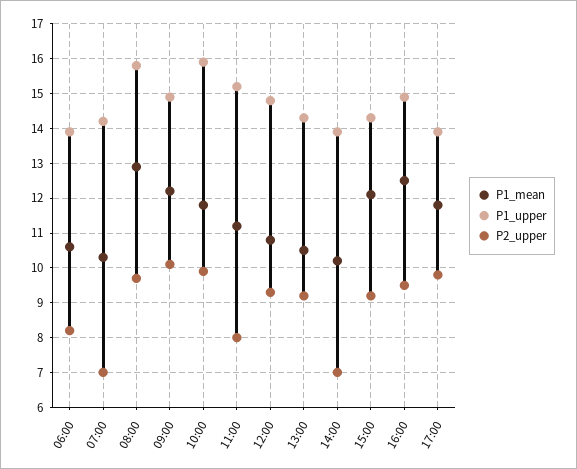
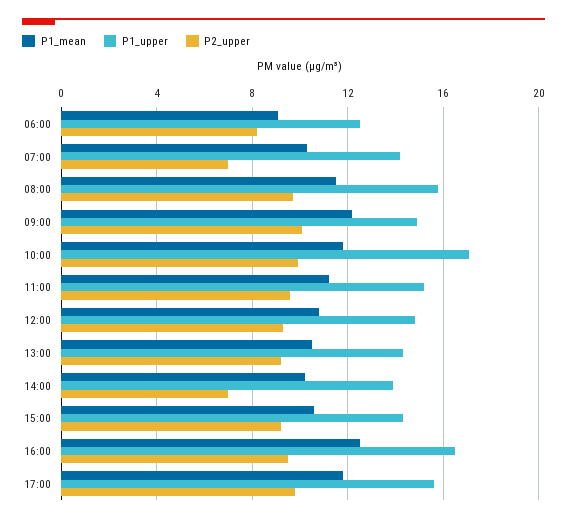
  {
    "P1_mean": {
-     "06:00": 10.5,
+     "06:00": 9,
      "07:00": 10.5,
-     "08:00": 13,
+     "08:00": 11.5,
      "09:00": 12,
      "10:00": 12,
      "11:00": 11,
      "12:00": 11,
      "13:00": 10.5,
      "14:00": 10,
-     "15:00": 12,
+     "15:00": 10.5,
      "16:00": 12.5,
      "17:00": 12
    },
    "P1_upper": {
-     "06:00": 14,
+     "06:00": 12.5,
      "07:00": 14,
      "08:00": 16,
      "09:00": 15,
-     "10:00": 16,
+     "10:00": 17,
      "11:00": 15,
      "12:00": 15,
      "13:00": 14.5,
      "14:00": 14,
      "15:00": 14.5,
-     "16:00": 15,
+     "16:00": 16.5,
-     "17:00": 14
+     "17:00": 15.5
    },
    "P2_upper": {
      "06:00": 8,
      "07:00": 7,
      "08:00": 9.5,
      "09:00": 10,
      "10:00": 10,
-     "11:00": 8,
+     "11:00": 9.5,
      "12:00": 9.5,
      "13:00": 9,
      "14:00": 7,
      "15:00": 9,
      "16:00": 9.5,
      "17:00": 10
    }
  }

